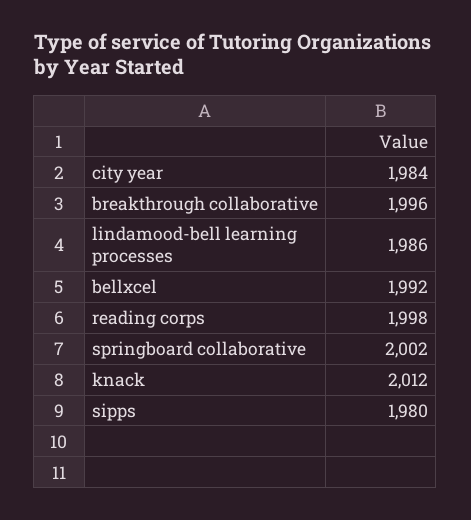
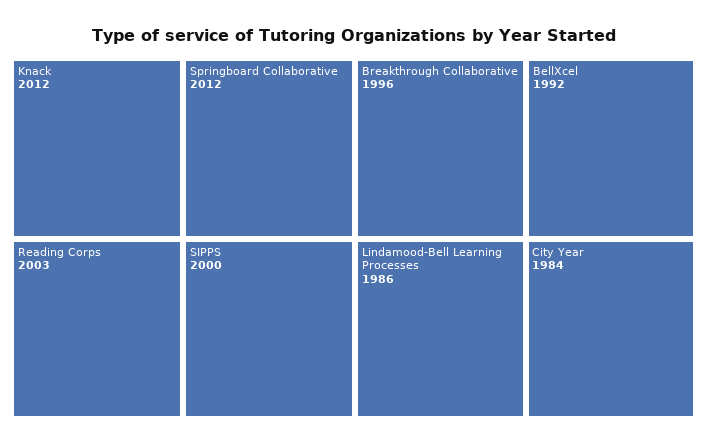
  {
    "city year": 1984,
    "breakthrough collaborative": 1996,
    "lindamood-bell learning processes": 1986,
    "bellxcel": 1992,
-   "reading corps": 1998,
+   "reading corps": 2003,
-   "springboard collaborative": 2002,
+   "springboard collaborative": 2012,
    "knack": 2012,
-   "sipps": 1980
+   "sipps": 2000
  }

